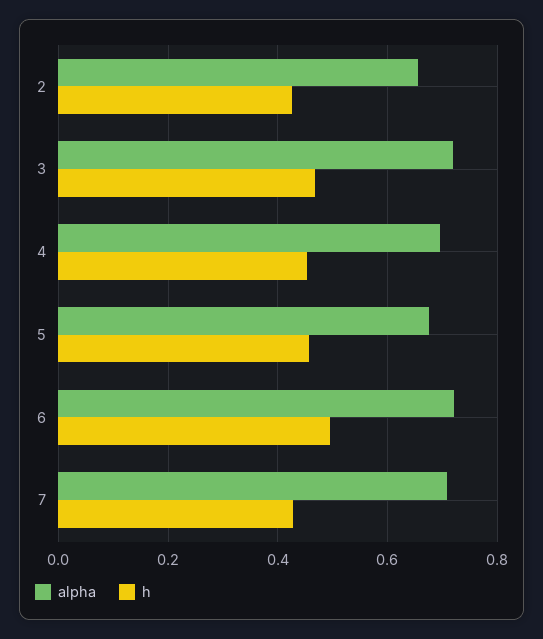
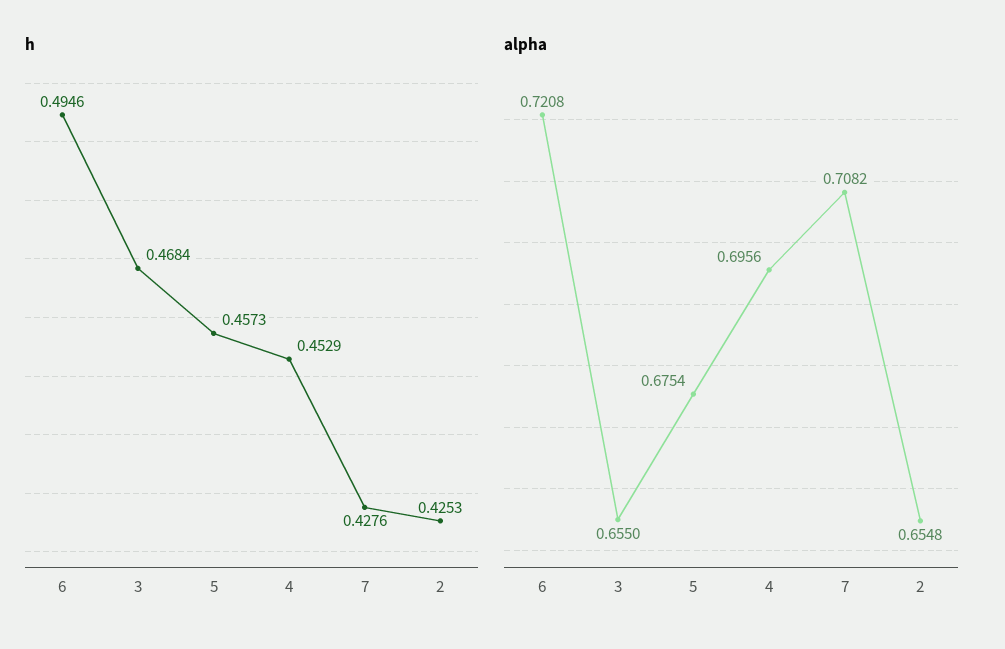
  {
    "alpha": {
      "2": 0.6548,
-     "3": 0.72,
+     "3": 0.655,
      "4": 0.6956,
      "5": 0.6754,
      "6": 0.7208,
      "7": 0.7082
    },
    "h": {
      "2": 0.4253,
      "3": 0.4684,
      "4": 0.4529,
      "5": 0.4573,
      "6": 0.4946,
      "7": 0.4276
    }
  }

